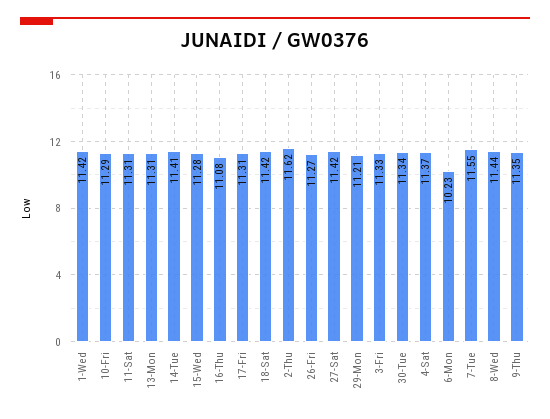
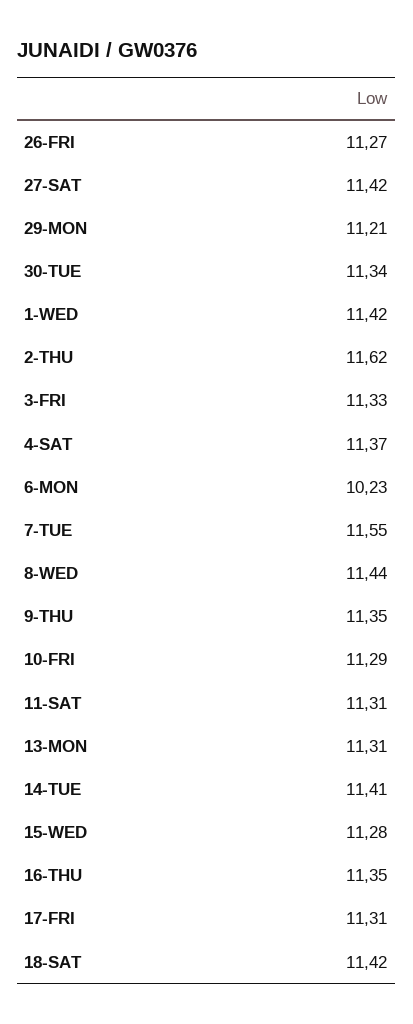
  {
    "1-Wed": 11.42,
    "10-Fri": 11.29,
    "11-Sat": 11.31,
    "13-Mon": 11.31,
    "14-Tue": 11.41,
    "15-Wed": 11.28,
-   "16-Thu": 11.08,
+   "16-Thu": 11.35,
    "17-Fri": 11.31,
    "18-Sat": 11.42,
    "2-Thu": 11.62,
    "26-Fri": 11.27,
    "27-Sat": 11.42,
    "29-Mon": 11.21,
    "3-Fri": 11.33,
    "30-Tue": 11.34,
    "4-Sat": 11.37,
    "6-Mon": 10.23,
    "7-Tue": 11.55,
    "8-Wed": 11.44,
    "9-Thu": 11.35
  }

